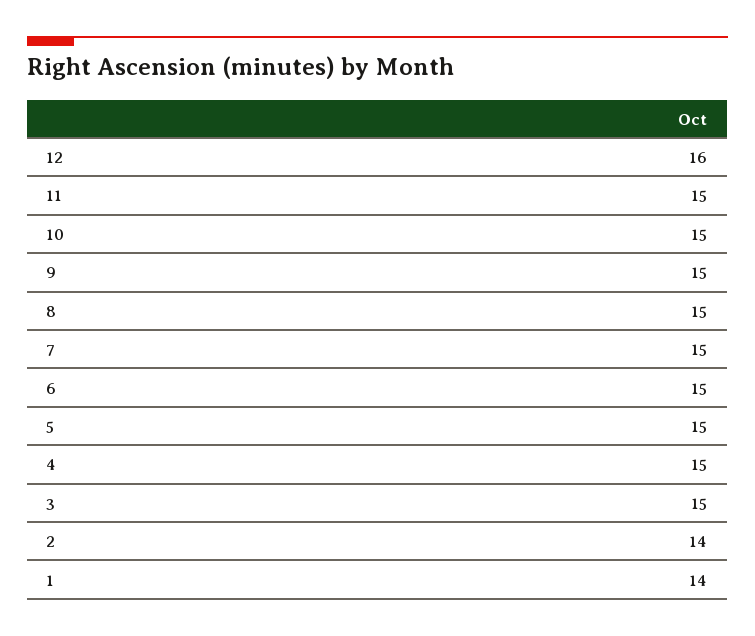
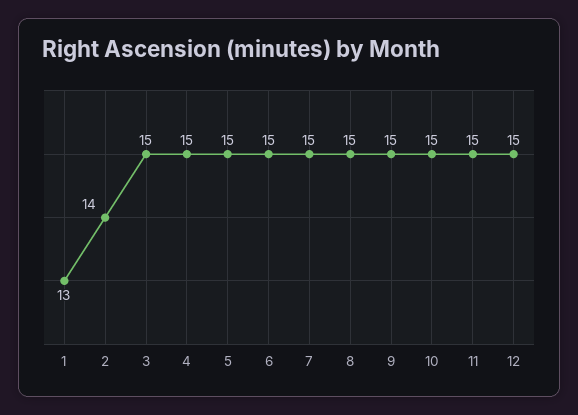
  {
-   "12": 16,
+   "12": 15,
    "11": 15,
    "10": 15,
    "9": 15,
    "8": 15,
    "7": 15,
    "6": 15,
    "5": 15,
    "4": 15,
    "3": 15,
    "2": 14,
-   "1": 14
+   "1": 13
  }

